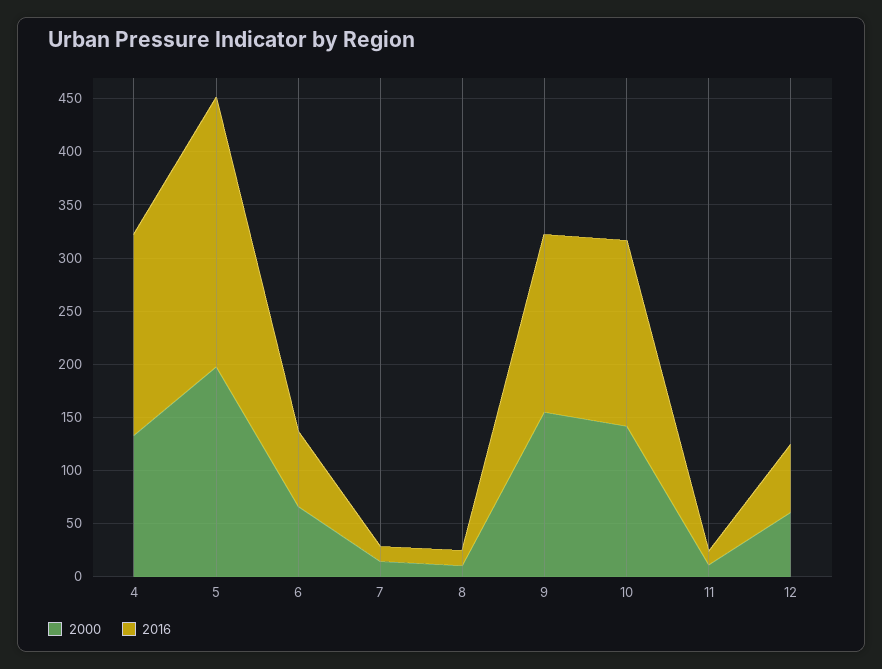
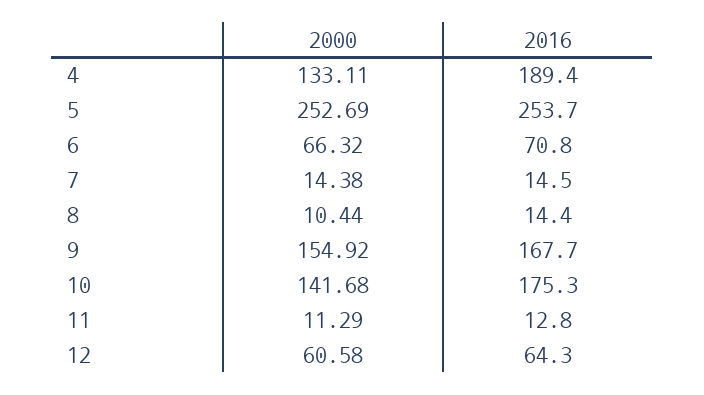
  {
    "2000": {
      "4": 133.11,
-     "5": 200,
+     "5": 252.69,
      "6": 66.32,
      "7": 14.38,
      "8": 10.44,
      "9": 154.92,
      "10": 141.68,
      "11": 11.29,
      "12": 60.58
    },
    "2016": {
      "4": 189.4,
      "5": 253.7,
      "6": 70.8,
      "7": 14.5,
      "8": 14.4,
      "9": 167.7,
      "10": 175.3,
      "11": 12.8,
      "12": 64.3
    }
  }

